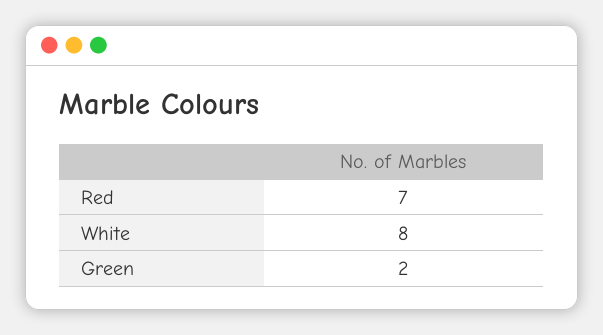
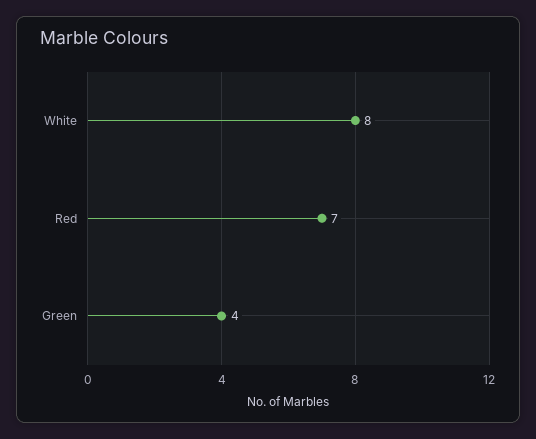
  {
    "Red": 7,
    "White": 8,
-   "Green": 2
+   "Green": 4
  }

